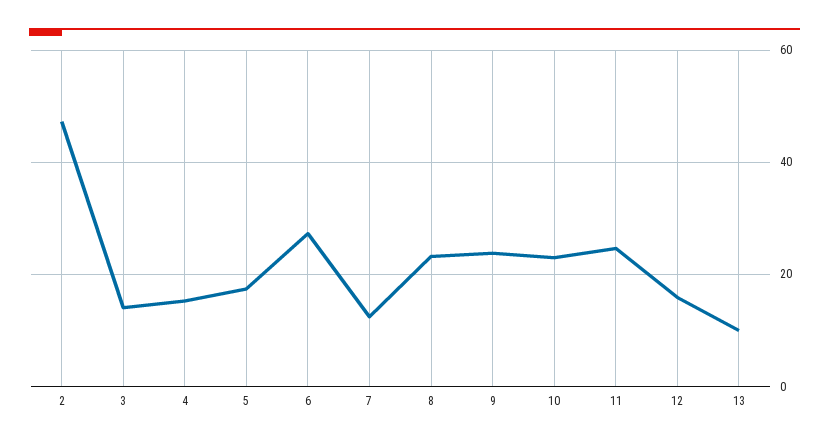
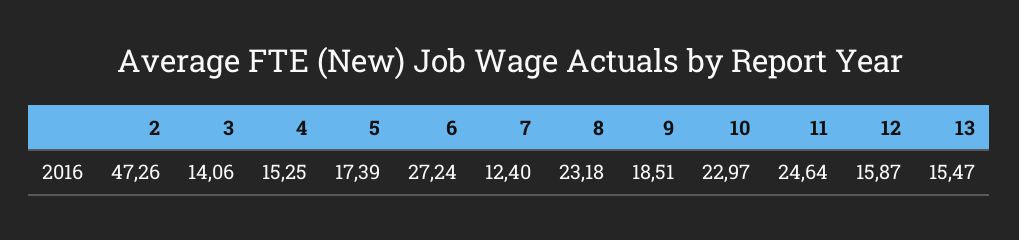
  {
    "2": 47.26,
    "3": 14.06,
    "4": 15.25,
    "5": 17.39,
    "6": 27.24,
    "7": 12.4,
    "8": 23.18,
-   "9": 24,
+   "9": 18.51,
    "10": 22.97,
    "11": 24.64,
    "12": 15.87,
-   "13": 10
+   "13": 15.47
  }

